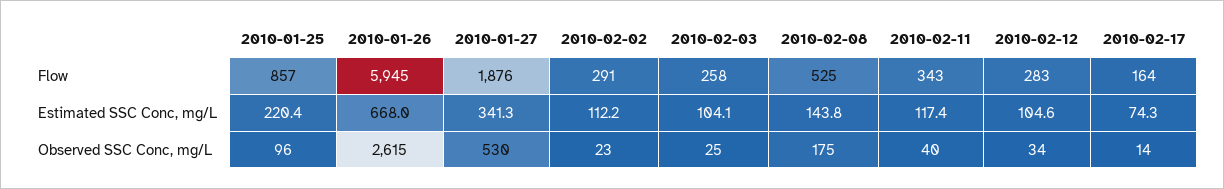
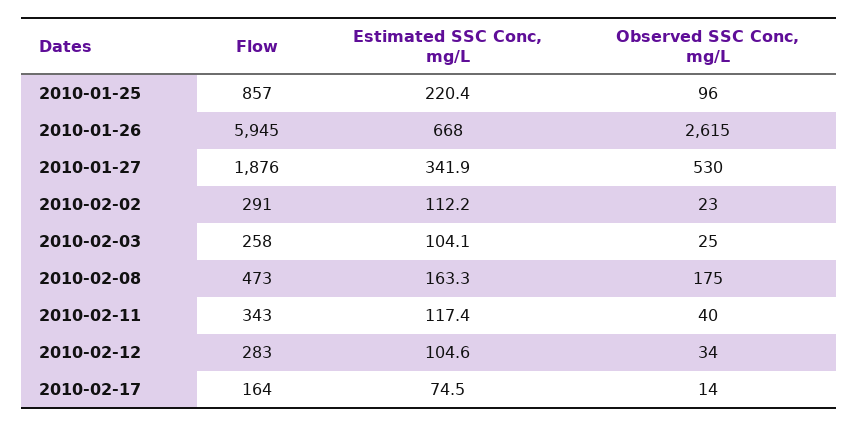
  {
    "2010-01-25": {
      "Flow": 857,
      "Estimated SSC Conc, mg/L": 220.4,
      "Observed SSC Conc, mg/L": 96
    },
    "2010-01-26": {
      "Flow": 5945,
      "Estimated SSC Conc, mg/L": 668,
      "Observed SSC Conc, mg/L": 2615
    },
    "2010-01-27": {
      "Flow": 1876,
-     "Estimated SSC Conc, mg/L": 341.3,
+     "Estimated SSC Conc, mg/L": 341.9,
      "Observed SSC Conc, mg/L": 530
    },
    "2010-02-02": {
      "Flow": 291,
      "Estimated SSC Conc, mg/L": 112.2,
      "Observed SSC Conc, mg/L": 23
    },
    "2010-02-03": {
      "Flow": 258,
      "Estimated SSC Conc, mg/L": 104.1,
      "Observed SSC Conc, mg/L": 25
    },
    "2010-02-08": {
-     "Flow": 525,
+     "Flow": 473,
-     "Estimated SSC Conc, mg/L": 143.8,
+     "Estimated SSC Conc, mg/L": 163.3,
      "Observed SSC Conc, mg/L": 175
    },
    "2010-02-11": {
      "Flow": 343,
      "Estimated SSC Conc, mg/L": 117.4,
      "Observed SSC Conc, mg/L": 40
    },
    "2010-02-12": {
      "Flow": 283,
      "Estimated SSC Conc, mg/L": 104.6,
      "Observed SSC Conc, mg/L": 34
    },
    "2010-02-17": {
      "Flow": 164,
-     "Estimated SSC Conc, mg/L": 74.3,
+     "Estimated SSC Conc, mg/L": 74.5,
      "Observed SSC Conc, mg/L": 14
    }
  }

